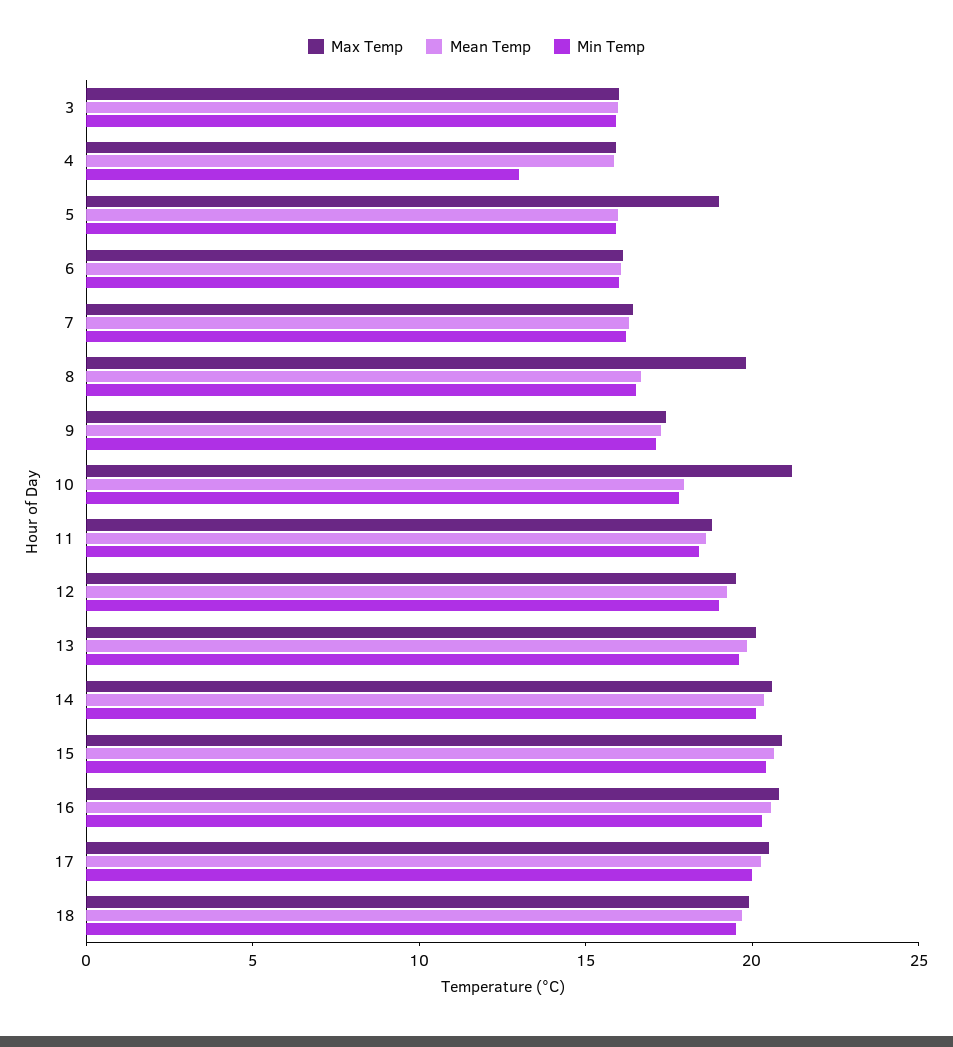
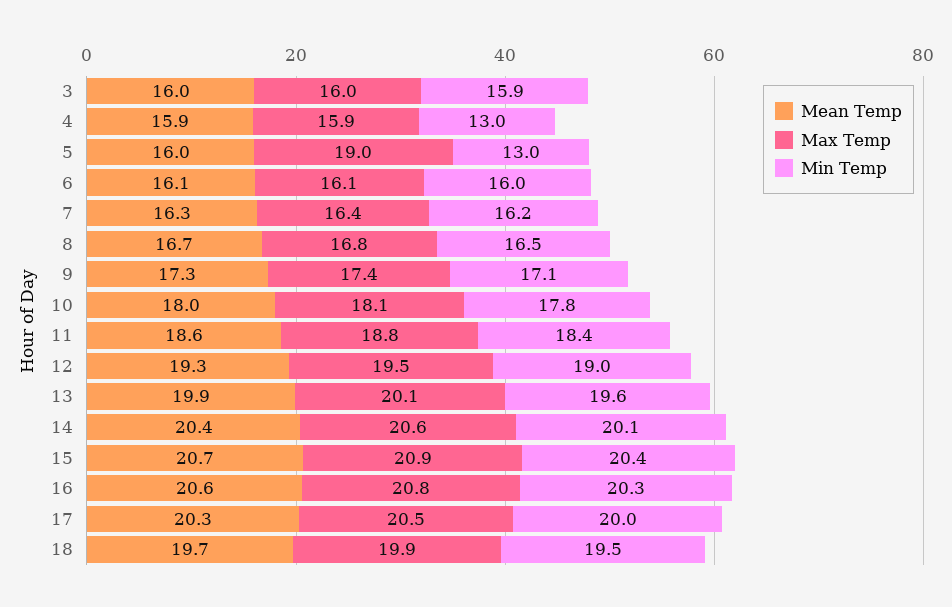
  {
    "Max Temp": {
      "3": 16,
      "4": 15.9,
      "5": 19,
      "6": 16.1,
      "7": 16.4,
-     "8": 20,
+     "8": 16.8,
      "9": 17.4,
-     "10": 21,
+     "10": 18.1,
      "11": 18.8,
      "12": 19.5,
      "13": 20.1,
      "14": 20.6,
      "15": 20.9,
      "16": 20.8,
      "17": 20.5,
      "18": 19.9
    },
    "Mean Temp": {
      "3": 16,
      "4": 15.9,
      "5": 16,
      "6": 16.1,
      "7": 16.3,
      "8": 16.7,
      "9": 17.3,
      "10": 18,
      "11": 18.6,
      "12": 19.3,
      "13": 19.9,
      "14": 20.4,
      "15": 20.7,
      "16": 20.6,
      "17": 20.3,
      "18": 19.7
    },
    "Min Temp": {
      "3": 15.9,
      "4": 13,
-     "5": 16,
+     "5": 13,
      "6": 16,
      "7": 16.2,
      "8": 16.5,
      "9": 17.1,
      "10": 17.8,
      "11": 18.4,
      "12": 19,
      "13": 19.6,
      "14": 20.1,
      "15": 20.4,
      "16": 20.3,
      "17": 20,
      "18": 19.5
    }
  }

